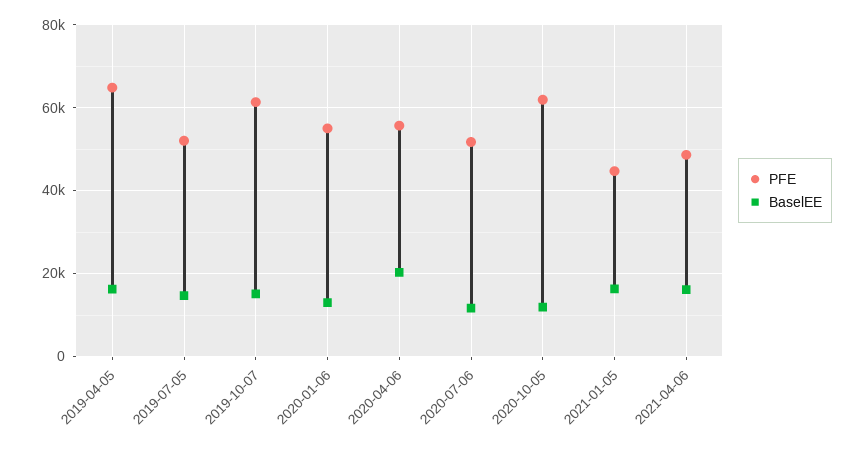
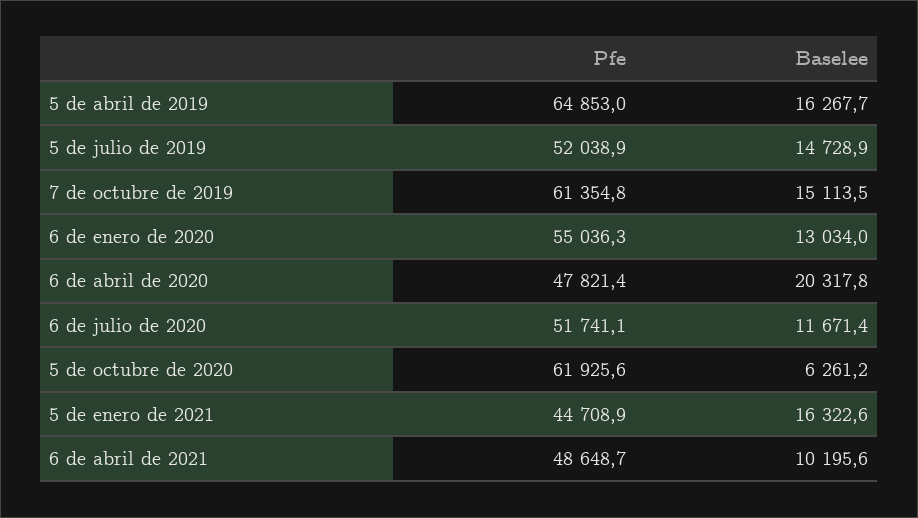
  {
    "PFE": {
      "2019-04-05": 64853,
      "2019-07-05": 52038.9,
      "2019-10-07": 61354.8,
      "2020-01-06": 55036.3,
-     "2020-04-06": 56000,
+     "2020-04-06": 47821.4,
      "2020-07-06": 51741.1,
      "2020-10-05": 61925.6,
      "2021-01-05": 44708.9,
      "2021-04-06": 48648.7
    },
    "BaselEE": {
      "2019-04-05": 16267.7,
      "2019-07-05": 14728.9,
      "2019-10-07": 15113.5,
      "2020-01-06": 13034,
      "2020-04-06": 20317.8,
      "2020-07-06": 11671.4,
-     "2020-10-05": 12000,
+     "2020-10-05": 6261.2,
      "2021-01-05": 16322.6,
-     "2021-04-06": 16000
+     "2021-04-06": 10195.6
    }
  }

